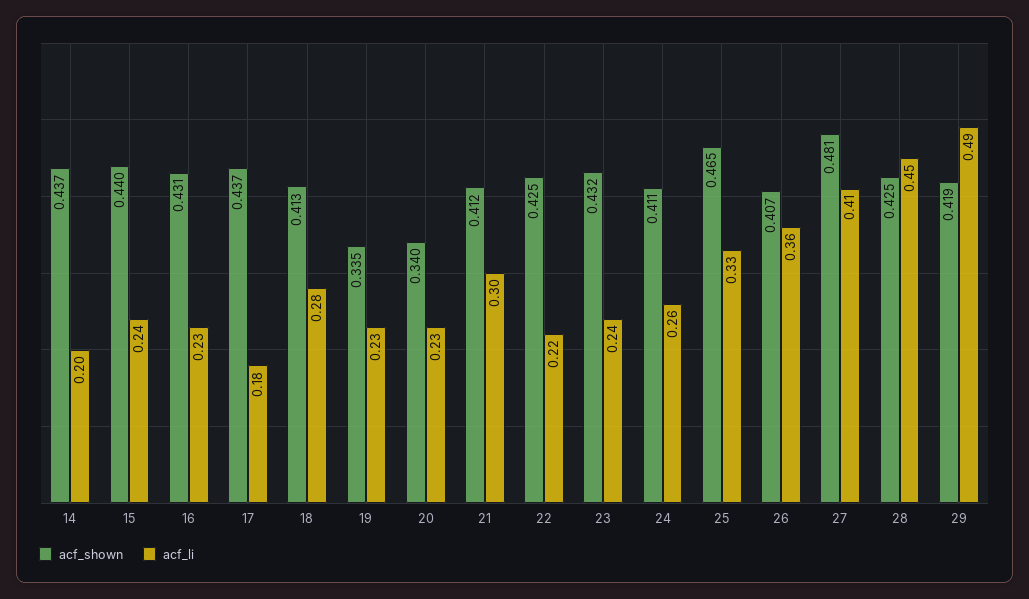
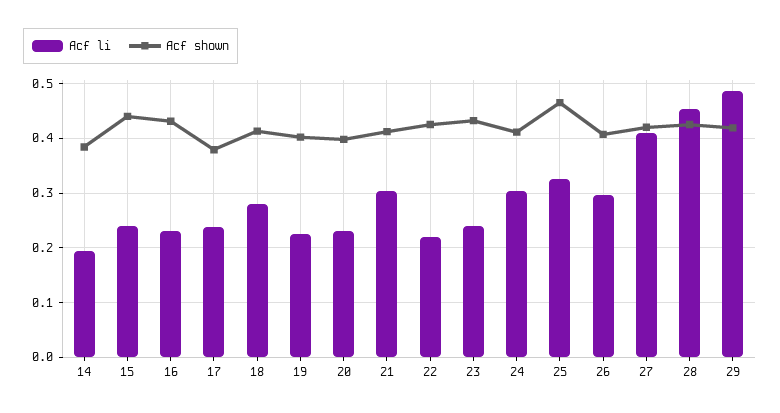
  {
    "acf_shown": {
-     "14": 0.437,
+     "14": 0.38,
      "15": 0.44,
      "16": 0.431,
-     "17": 0.437,
+     "17": 0.38,
      "18": 0.413,
-     "19": 0.335,
+     "19": 0.4,
-     "20": 0.34,
+     "20": 0.4,
      "21": 0.412,
      "22": 0.425,
      "23": 0.432,
      "24": 0.411,
      "25": 0.465,
      "26": 0.407,
-     "27": 0.481,
+     "27": 0.42,
      "28": 0.425,
      "29": 0.419
    },
    "acf_li": {
      "14": 0.2,
      "15": 0.24,
      "16": 0.23,
-     "17": 0.18,
+     "17": 0.24,
      "18": 0.28,
      "19": 0.23,
      "20": 0.23,
      "21": 0.3,
      "22": 0.22,
      "23": 0.24,
-     "24": 0.26,
+     "24": 0.3,
      "25": 0.33,
-     "26": 0.36,
+     "26": 0.3,
      "27": 0.41,
      "28": 0.45,
      "29": 0.49
    }
  }

